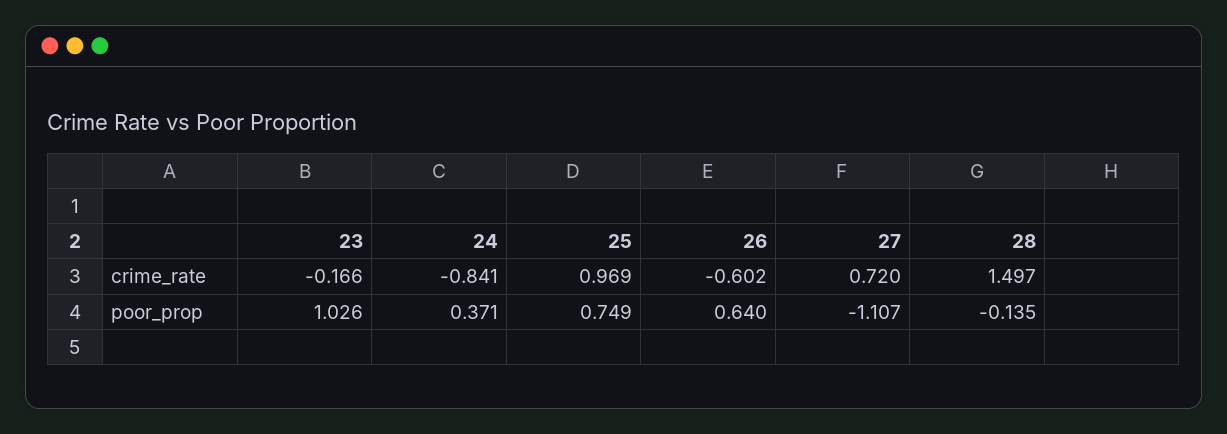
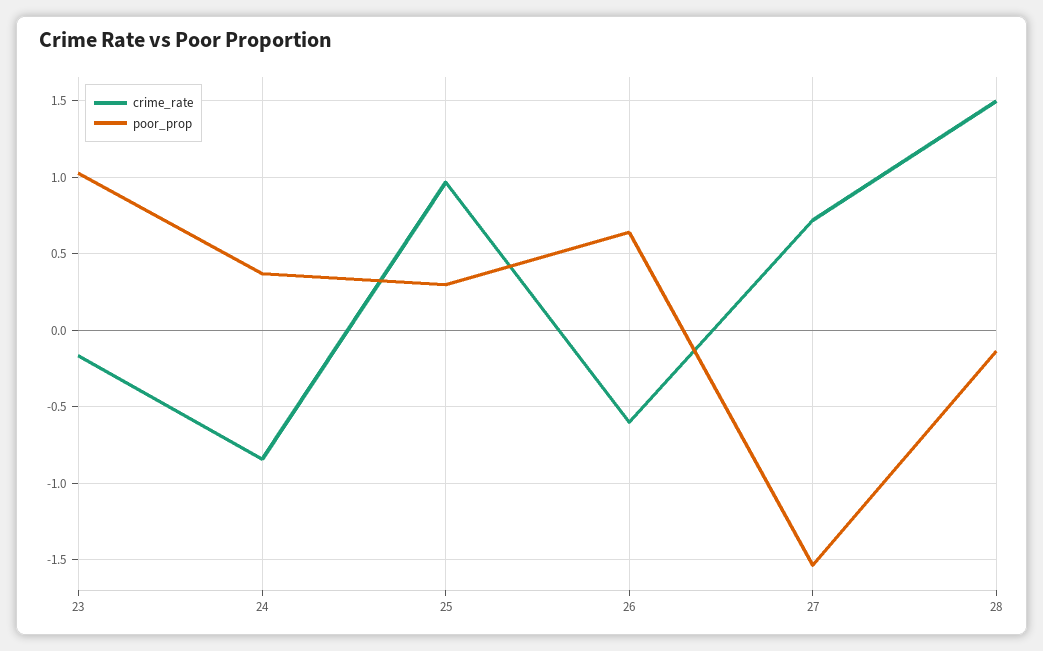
  {
    "crime_rate": {
      "23": -0.166,
      "24": -0.841,
      "25": 0.969,
      "26": -0.602,
      "27": 0.72,
      "28": 1.497
    },
    "poor_prop": {
      "23": 1.026,
      "24": 0.371,
-     "25": 0.749,
+     "25": 0.3,
      "26": 0.64,
-     "27": -1.107,
+     "27": -1.55,
      "28": -0.135
    }
  }

